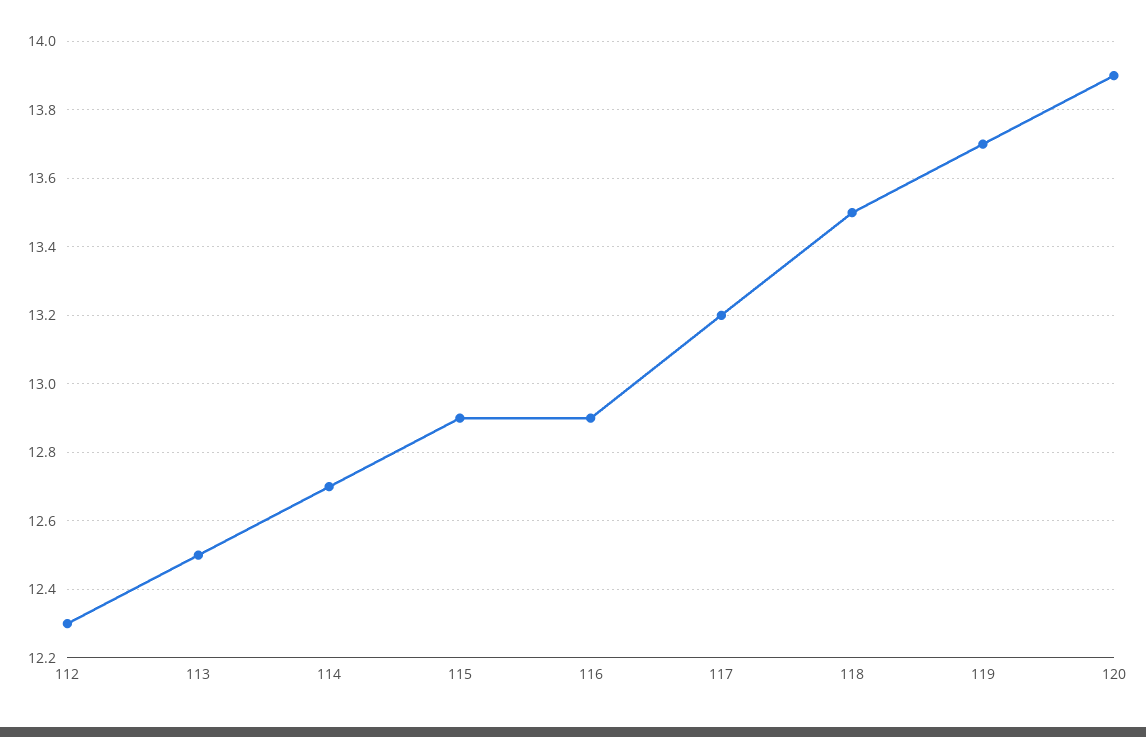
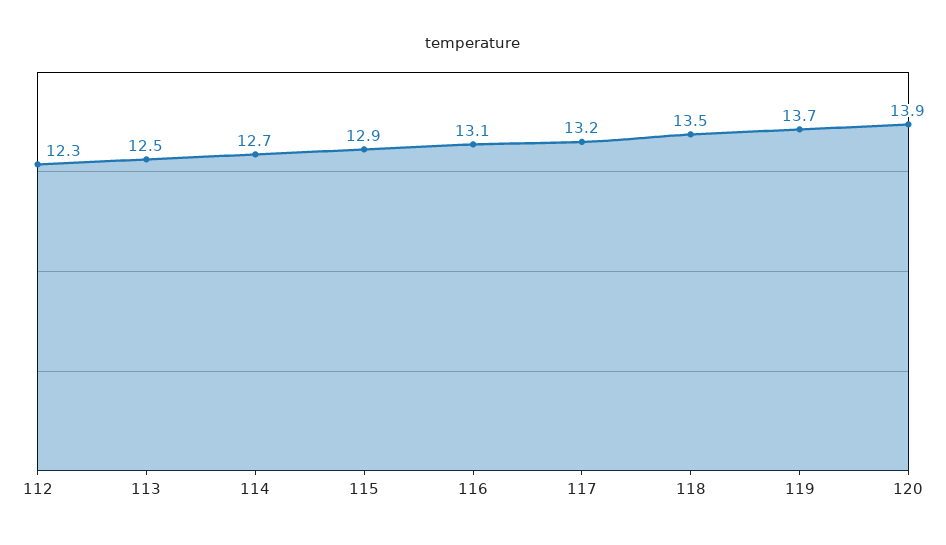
  {
    "112": 12.3,
    "113": 12.5,
    "114": 12.7,
    "115": 12.9,
-   "116": 12.9,
+   "116": 13.1,
    "117": 13.2,
    "118": 13.5,
    "119": 13.7,
    "120": 13.9
  }

